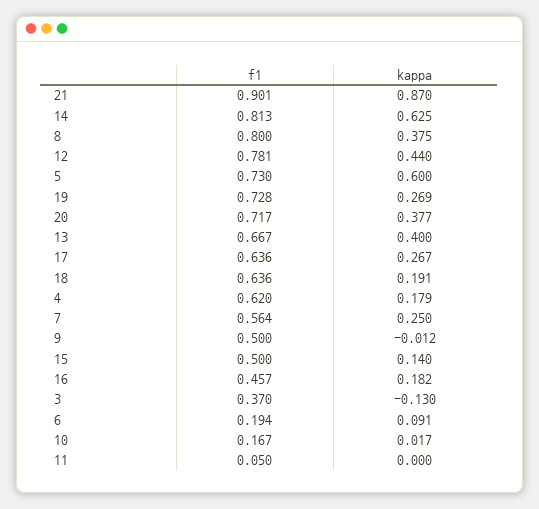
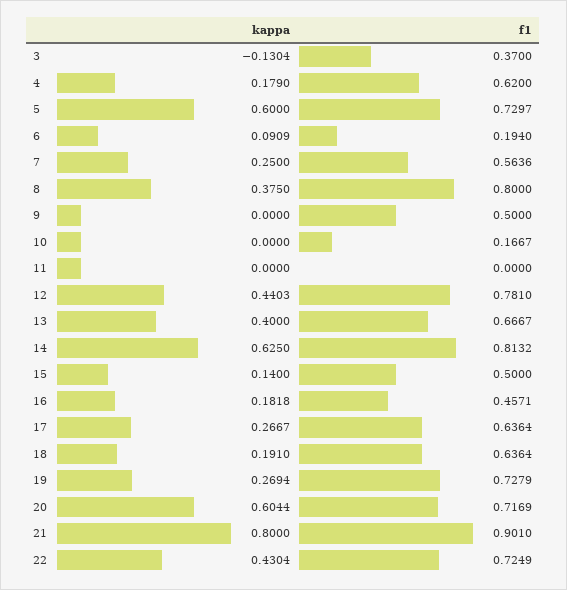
  {
    "f1": {
      "21": 0.901,
      "14": 0.8132,
      "8": 0.8,
      "12": 0.781,
      "5": 0.7297,
      "19": 0.7279,
      "20": 0.7169,
      "13": 0.6667,
      "17": 0.6364,
      "18": 0.6364,
      "4": 0.62,
      "7": 0.5636,
      "9": 0.5,
      "15": 0.5,
      "16": 0.4571,
      "3": 0.37,
      "6": 0.194,
      "10": 0.1667,
-     "11": 0.05
+     "11": 0,
+     "22": 0.7249
    },
    "kappa": {
-     "21": 0.87,
+     "21": 0.8,
      "14": 0.625,
      "8": 0.375,
      "12": 0.4403,
      "5": 0.6,
      "19": 0.2694,
-     "20": 0.377,
+     "20": 0.6044,
      "13": 0.4,
      "17": 0.2667,
      "18": 0.191,
      "4": 0.179,
      "7": 0.25,
-     "9": -0.012,
+     "9": 0,
      "15": 0.14,
      "16": 0.1818,
      "3": -0.1304,
      "6": 0.0909,
-     "10": 0.017,
+     "10": 0,
-     "11": 0
+     "11": 0,
+     "22": 0.4304
    }
  }

